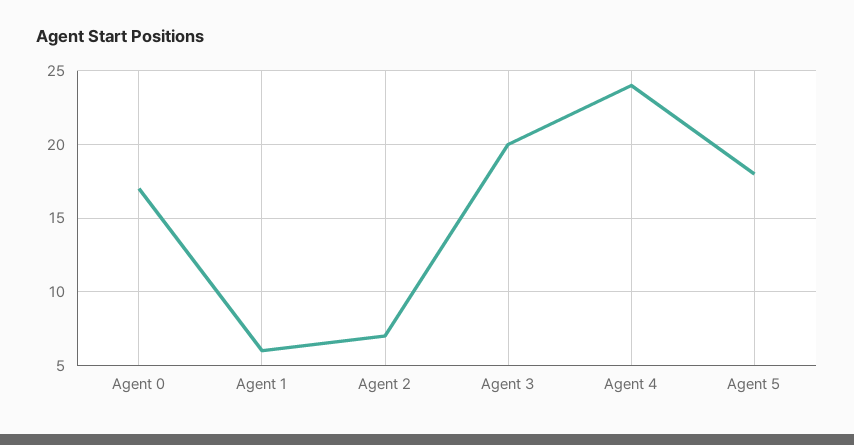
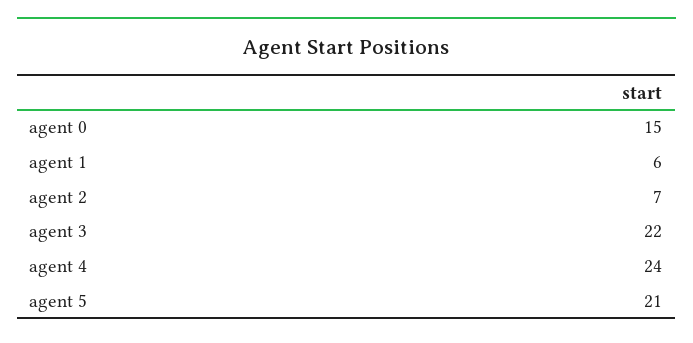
  {
-   "Agent 0": 17,
+   "Agent 0": 15,
    "Agent 1": 6,
    "Agent 2": 7,
-   "Agent 3": 20,
+   "Agent 3": 22,
    "Agent 4": 24,
-   "Agent 5": 18
+   "Agent 5": 21
  }

